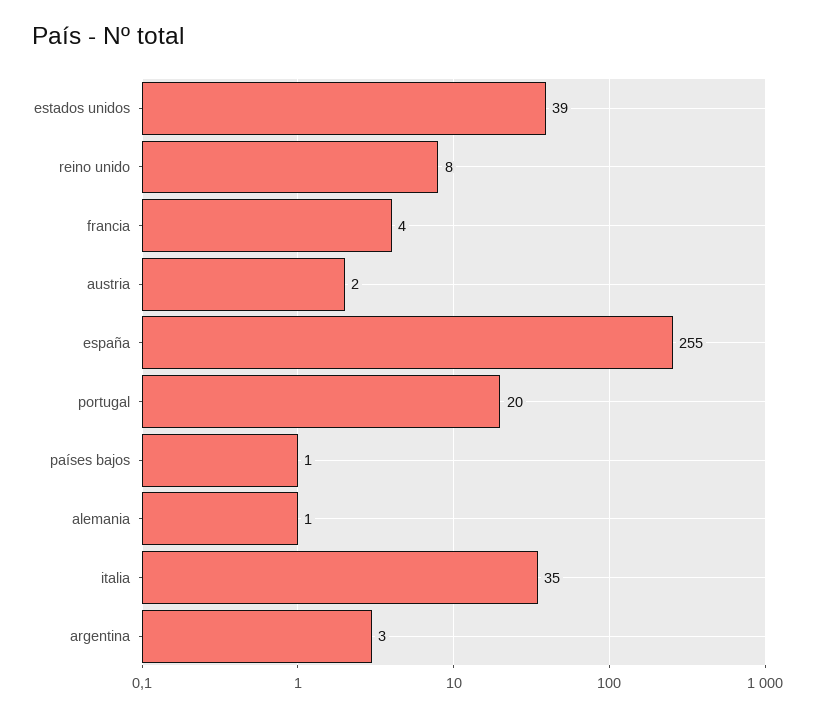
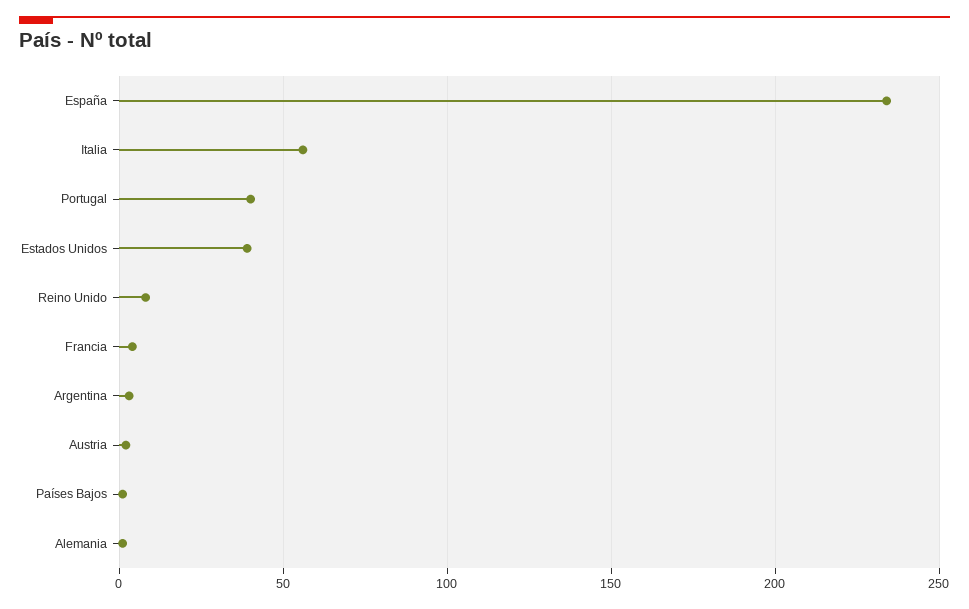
  {
    "estados unidos": 39,
    "reino unido": 8,
    "francia": 4,
    "austria": 2,
-   "españa": 255,
+   "españa": 235,
-   "portugal": 20,
+   "portugal": 40,
    "países bajos": 1,
    "alemania": 1,
-   "italia": 35,
+   "italia": 55,
    "argentina": 3
  }

